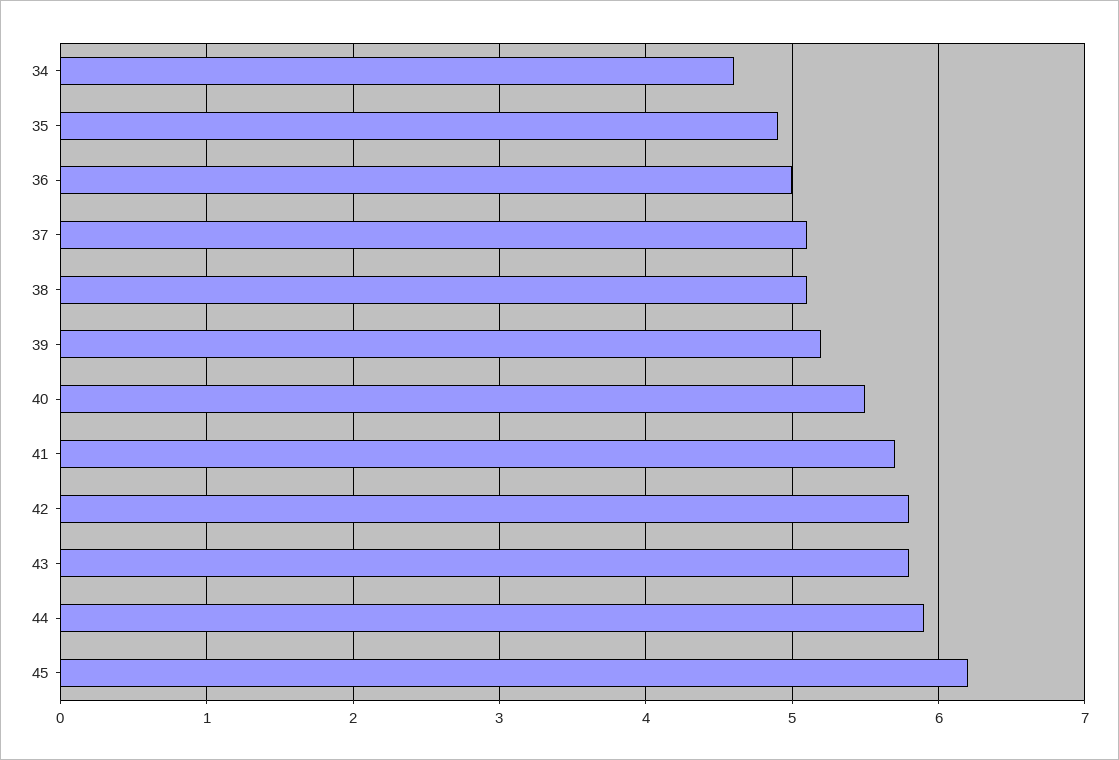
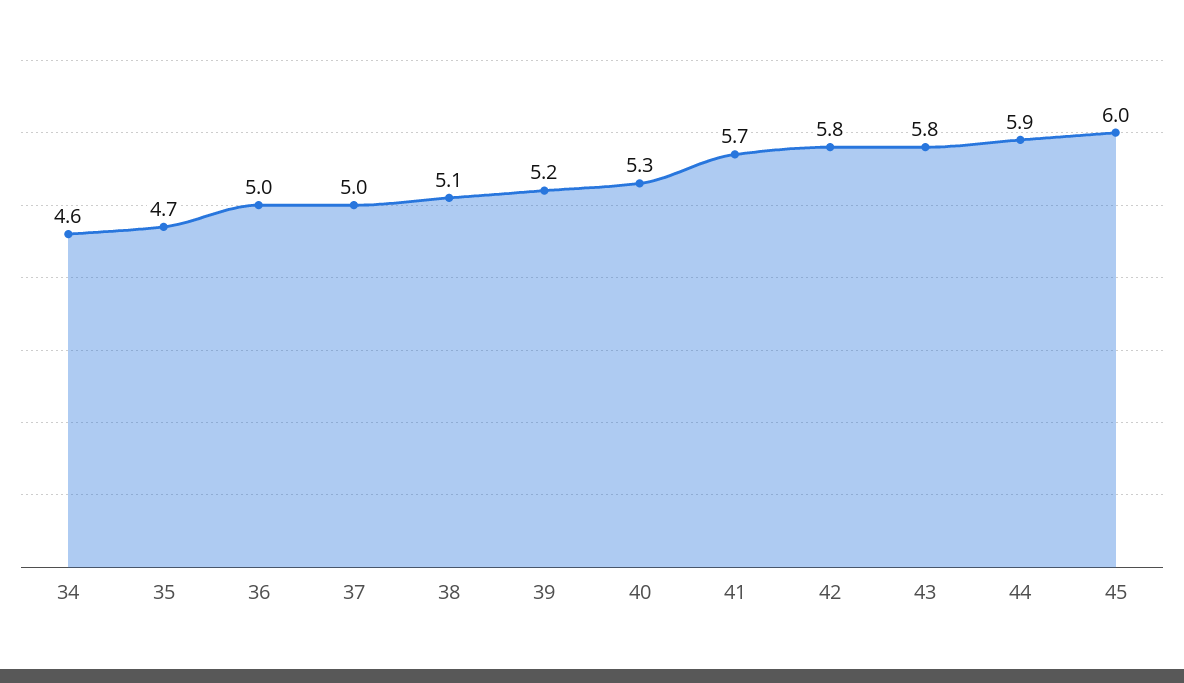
  {
    "34": 4.6,
-   "35": 4.9,
+   "35": 4.7,
    "36": 5,
-   "37": 5.1,
+   "37": 5,
    "38": 5.1,
    "39": 5.2,
-   "40": 5.5,
+   "40": 5.3,
    "41": 5.7,
    "42": 5.8,
    "43": 5.8,
    "44": 5.9,
-   "45": 6.2
+   "45": 6
  }

